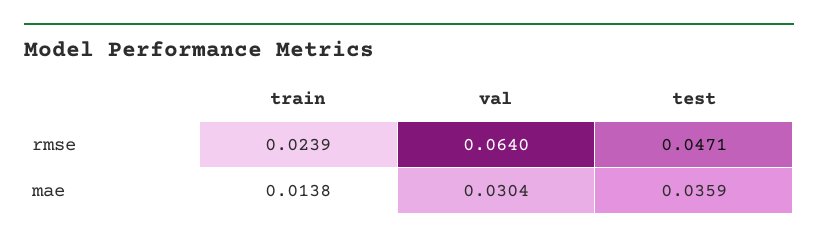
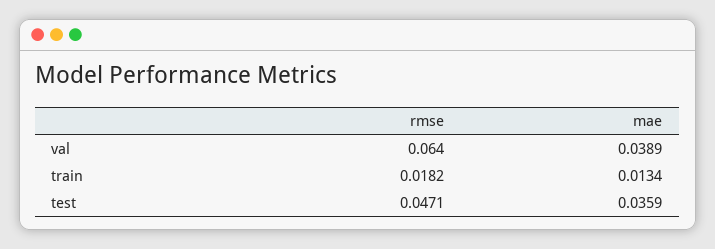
  {
    "train": {
-     "rmse": 0.0239,
+     "rmse": 0.0182,
-     "mae": 0.0138
+     "mae": 0.0134
    },
    "val": {
      "rmse": 0.064,
-     "mae": 0.0304
+     "mae": 0.0389
    },
    "test": {
      "rmse": 0.0471,
      "mae": 0.0359
    }
  }

